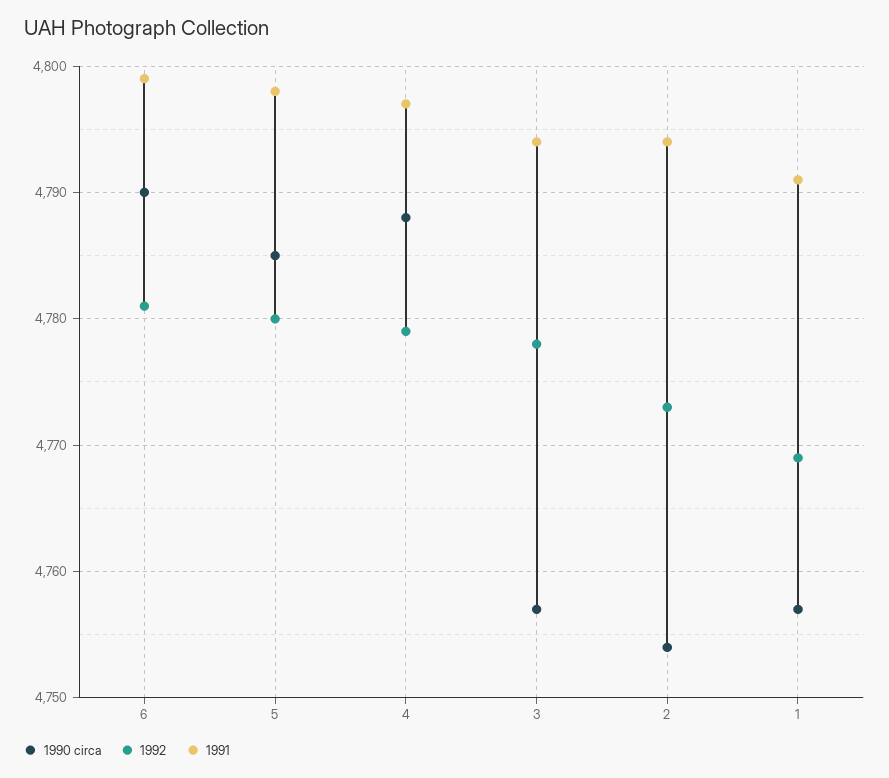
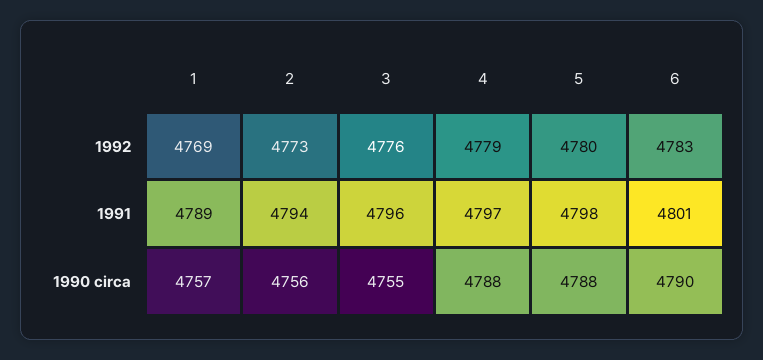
  {
    "1990 circa": {
      "6": 4790,
-     "5": 4785,
+     "5": 4788,
      "4": 4788,
-     "3": 4757,
+     "3": 4755,
-     "2": 4754,
+     "2": 4756,
      "1": 4757
    },
    "1992": {
-     "6": 4781,
+     "6": 4783,
      "5": 4780,
      "4": 4779,
-     "3": 4778,
+     "3": 4776,
      "2": 4773,
      "1": 4769
    },
    "1991": {
-     "6": 4799,
+     "6": 4801,
      "5": 4798,
      "4": 4797,
-     "3": 4794,
+     "3": 4796,
      "2": 4794,
-     "1": 4791
+     "1": 4789
    }
  }

